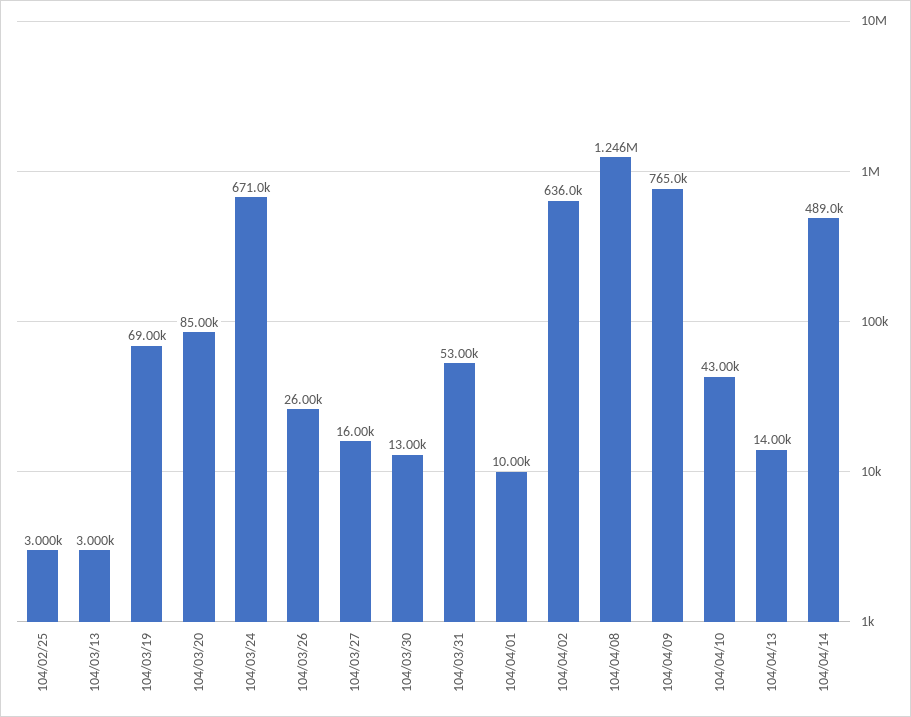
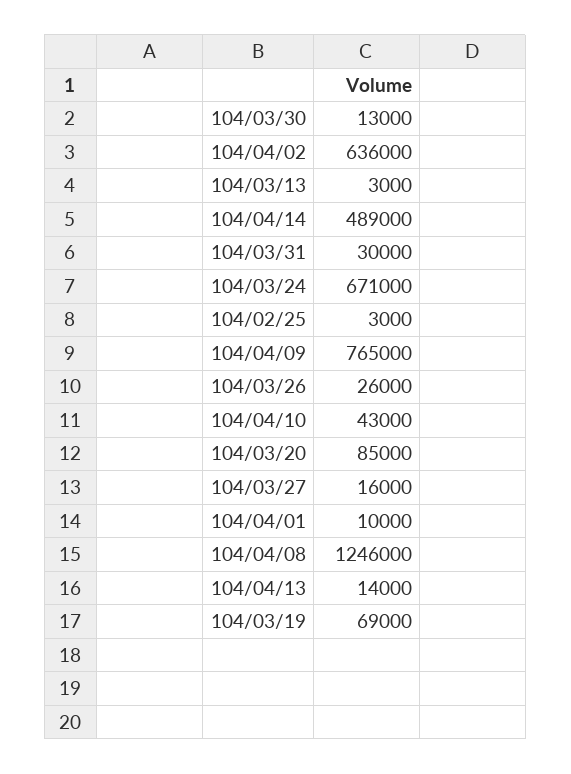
  {
    "104/02/25": 3000,
    "104/03/13": 3000,
    "104/03/19": 69000,
    "104/03/20": 85000,
    "104/03/24": 671000,
    "104/03/26": 26000,
    "104/03/27": 16000,
    "104/03/30": 13000,
-   "104/03/31": 53000,
+   "104/03/31": 30000,
    "104/04/01": 10000,
    "104/04/02": 636000,
    "104/04/08": 1246000,
    "104/04/09": 765000,
    "104/04/10": 43000,
    "104/04/13": 14000,
    "104/04/14": 489000
  }

